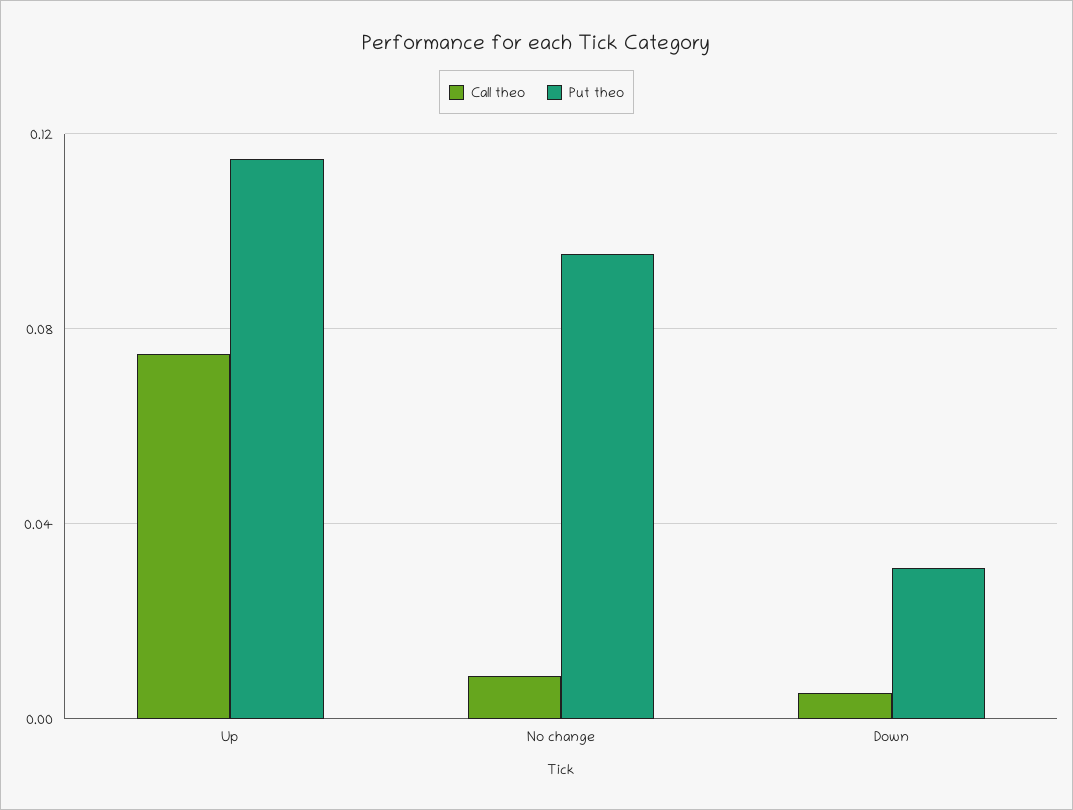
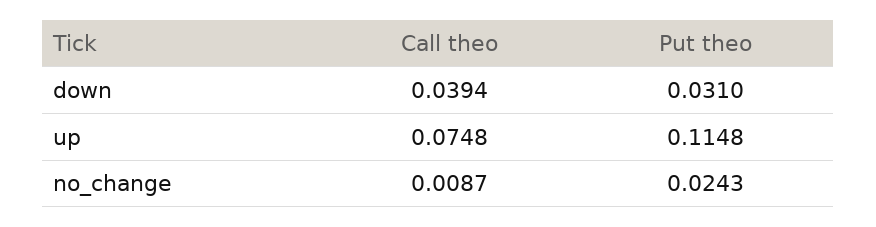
  {
    "Call theo": {
      "Up": 0.0748,
      "No change": 0.0087,
-     "Down": 0.005
+     "Down": 0.0394
    },
    "Put theo": {
      "Up": 0.1148,
-     "No change": 0.095,
+     "No change": 0.0243,
      "Down": 0.031
    }
  }

